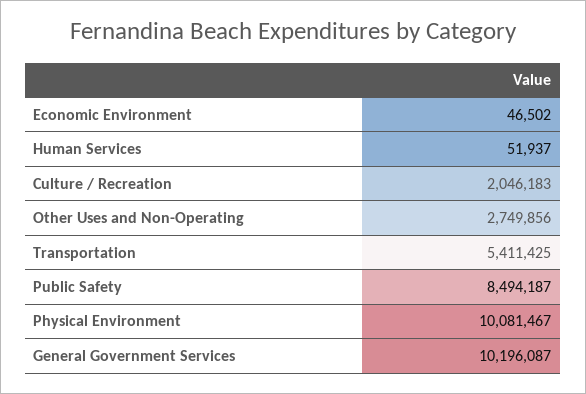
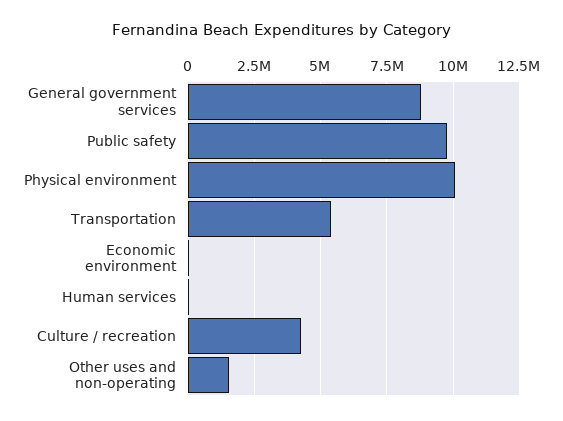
  {
    "Economic Environment": 46502,
    "Human Services": 51937,
-   "Culture / Recreation": 2046183,
+   "Culture / Recreation": 4250000,
-   "Other Uses and Non-Operating": 2749856,
+   "Other Uses and Non-Operating": 1500000,
    "Transportation": 5411425,
-   "Public Safety": 8494187,
+   "Public Safety": 9750000,
    "Physical Environment": 10081467,
-   "General Government Services": 10196087
+   "General Government Services": 8750000
  }

